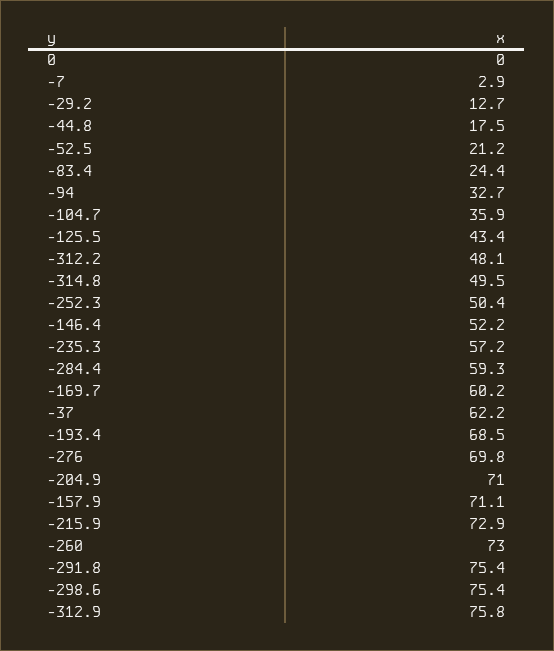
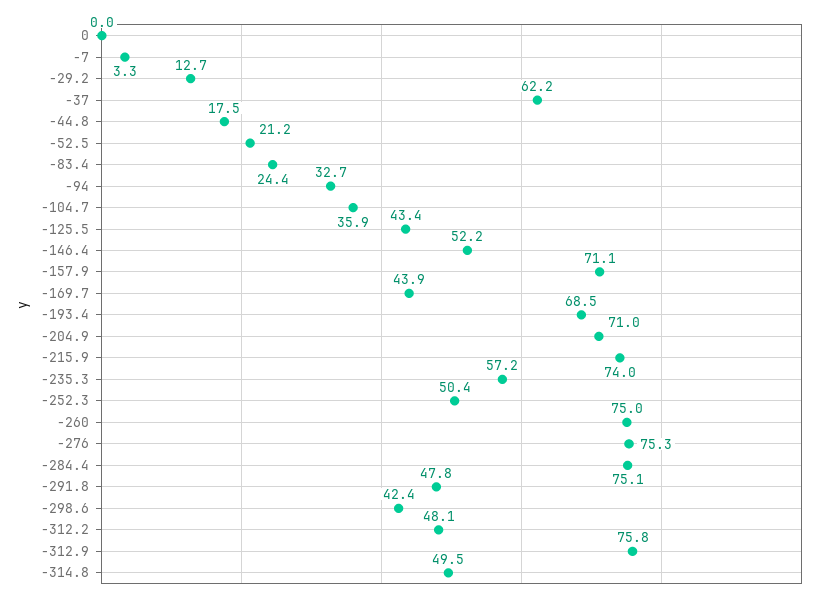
  {
    "0": 0,
-   "-7": 2.9,
+   "-7": 3.3,
    "-29.2": 12.7,
    "-44.8": 17.5,
    "-52.5": 21.2,
    "-83.4": 24.4,
    "-94": 32.7,
    "-104.7": 35.9,
    "-125.5": 43.4,
    "-312.2": 48.1,
    "-314.8": 49.5,
    "-252.3": 50.4,
    "-146.4": 52.2,
    "-235.3": 57.2,
-   "-284.4": 59.3,
+   "-284.4": 75.1,
-   "-169.7": 60.2,
+   "-169.7": 43.9,
    "-37": 62.2,
    "-193.4": 68.5,
-   "-276": 69.8,
+   "-276": 75.3,
    "-204.9": 71,
    "-157.9": 71.1,
-   "-215.9": 72.9,
+   "-215.9": 74,
-   "-260": 73,
+   "-260": 75,
-   "-291.8": 75.4,
+   "-291.8": 47.8,
-   "-298.6": 75.4,
+   "-298.6": 42.4,
    "-312.9": 75.8
  }

